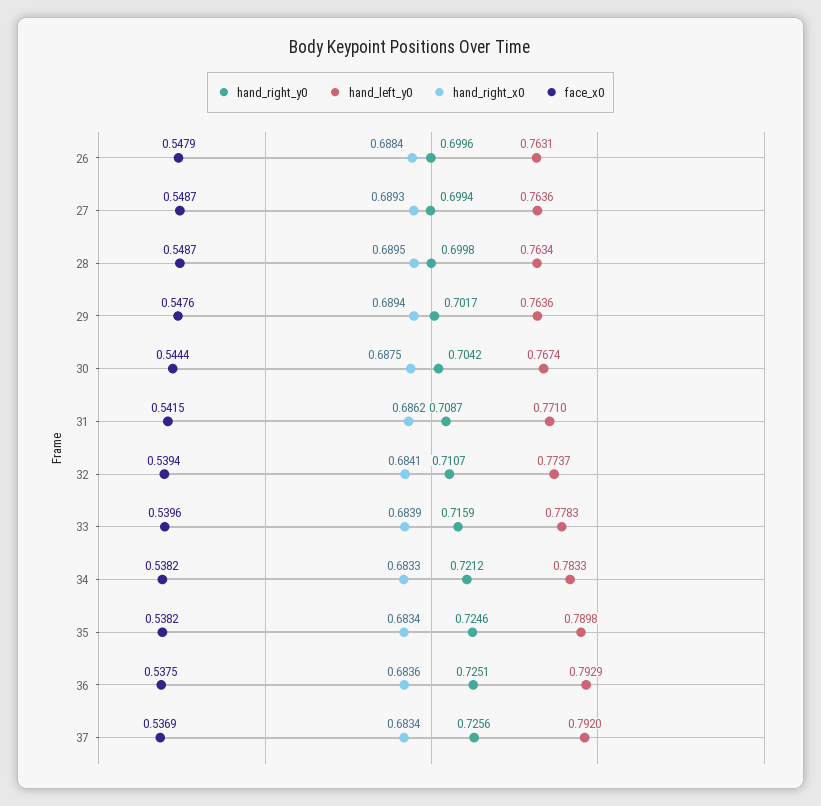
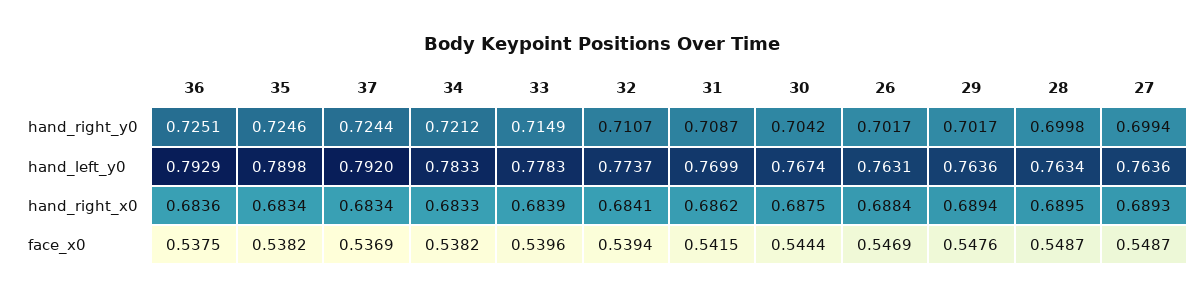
  {
    "hand_right_y0": {
-     "26": 0.6996,
+     "26": 0.7017,
      "27": 0.6994,
      "28": 0.6998,
      "29": 0.7017,
      "30": 0.7042,
      "31": 0.7087,
      "32": 0.7107,
-     "33": 0.7159,
+     "33": 0.7149,
      "34": 0.7212,
      "35": 0.7246,
      "36": 0.7251,
-     "37": 0.7256
+     "37": 0.7244
    },
    "hand_left_y0": {
      "26": 0.7631,
      "27": 0.7636,
      "28": 0.7634,
      "29": 0.7636,
      "30": 0.7674,
-     "31": 0.771,
+     "31": 0.7699,
      "32": 0.7737,
      "33": 0.7783,
      "34": 0.7833,
      "35": 0.7898,
      "36": 0.7929,
      "37": 0.792
    },
    "hand_right_x0": {
      "26": 0.6884,
      "27": 0.6893,
      "28": 0.6895,
      "29": 0.6894,
      "30": 0.6875,
      "31": 0.6862,
      "32": 0.6841,
      "33": 0.6839,
      "34": 0.6833,
      "35": 0.6834,
      "36": 0.6836,
      "37": 0.6834
    },
    "face_x0": {
-     "26": 0.5479,
+     "26": 0.5469,
      "27": 0.5487,
      "28": 0.5487,
      "29": 0.5476,
      "30": 0.5444,
      "31": 0.5415,
      "32": 0.5394,
      "33": 0.5396,
      "34": 0.5382,
      "35": 0.5382,
      "36": 0.5375,
      "37": 0.5369
    }
  }

